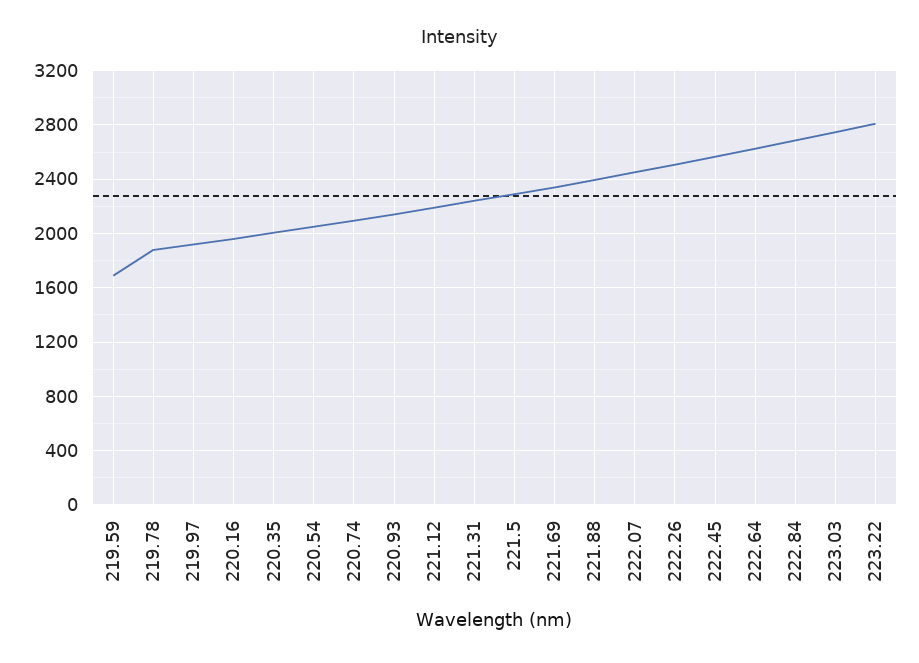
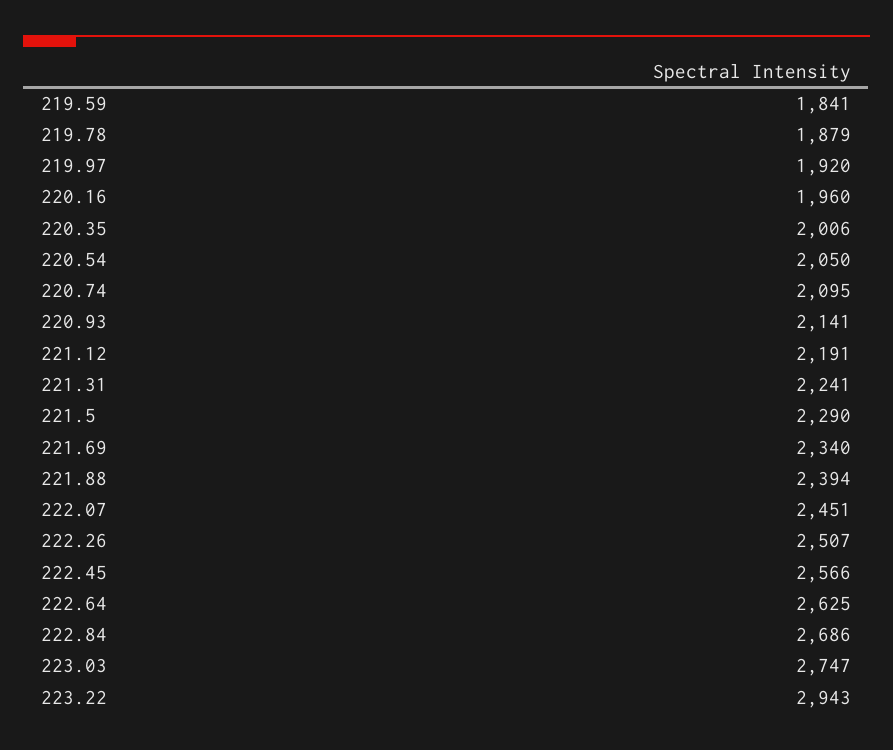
  {
-   "219.59": 1700,
+   "219.59": 1841,
    "219.78": 1879,
    "219.97": 1920,
    "220.16": 1960,
    "220.35": 2006,
    "220.54": 2050,
    "220.74": 2095,
    "220.93": 2141,
    "221.12": 2191,
    "221.31": 2241,
    "221.5": 2290,
    "221.69": 2340,
    "221.88": 2394,
    "222.07": 2451,
    "222.26": 2507,
    "222.45": 2566,
    "222.64": 2625,
    "222.84": 2686,
    "223.03": 2747,
-   "223.22": 2800
+   "223.22": 2943
  }

